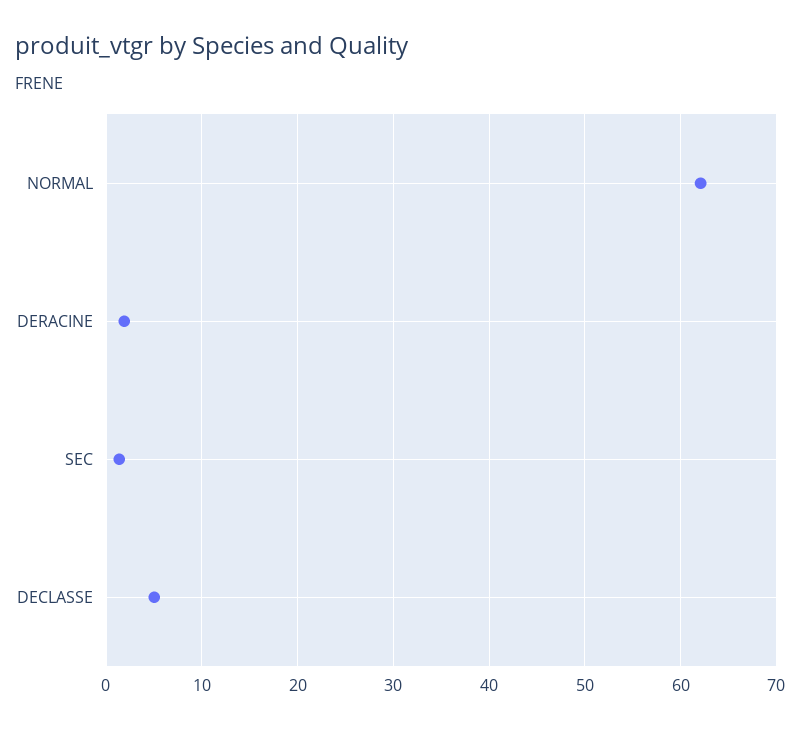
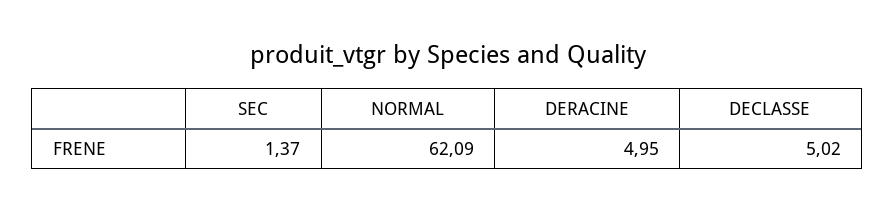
  {
    "NORMAL": 62.09,
-   "DERACINE": 2,
+   "DERACINE": 4.95,
    "SEC": 1.37,
    "DECLASSE": 5.02
  }

